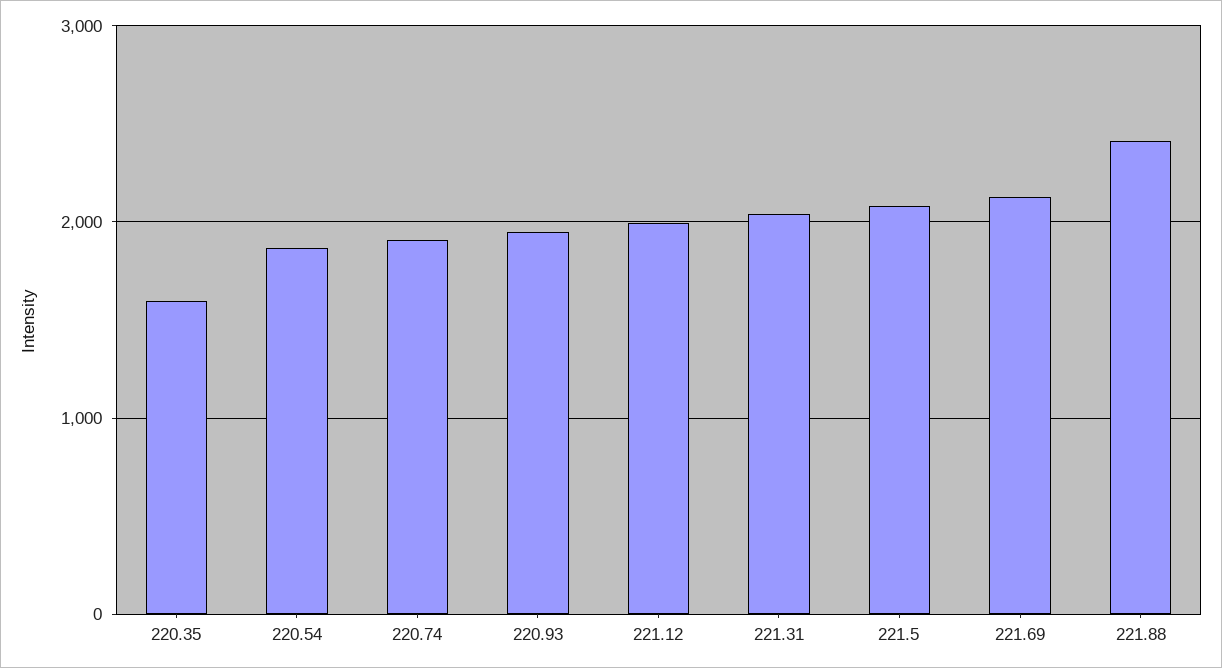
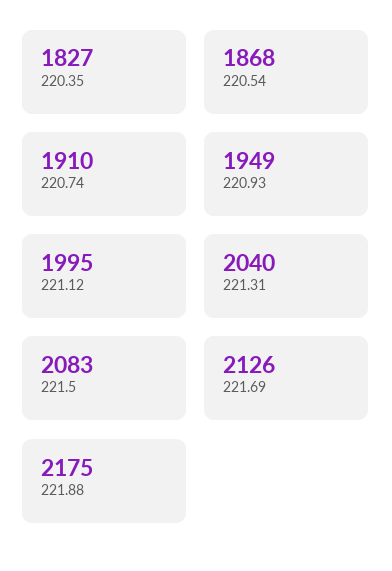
  {
-   "220.35": 1600,
+   "220.35": 1827,
    "220.54": 1868,
    "220.74": 1910,
    "220.93": 1949,
    "221.12": 1995,
    "221.31": 2040,
    "221.5": 2083,
    "221.69": 2126,
-   "221.88": 2400
+   "221.88": 2175
  }

